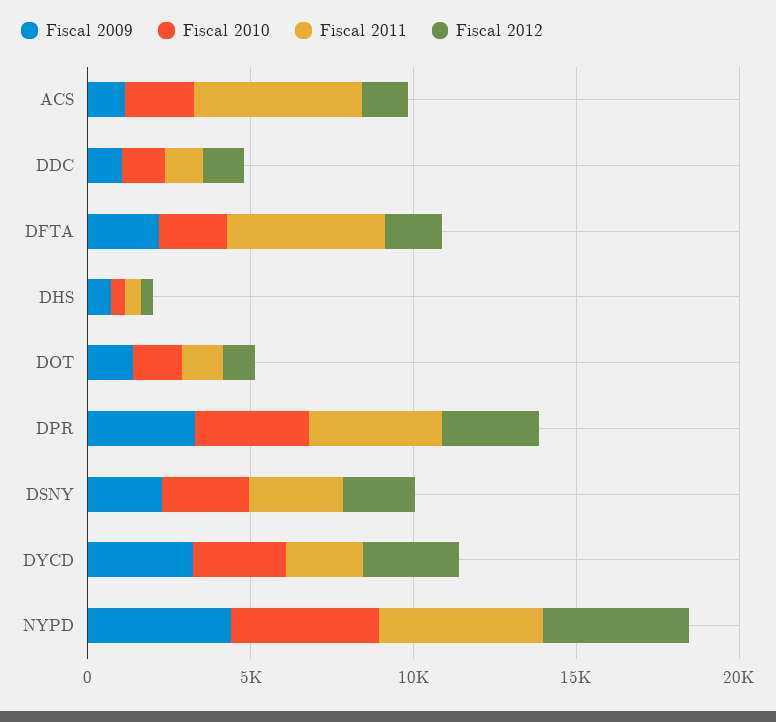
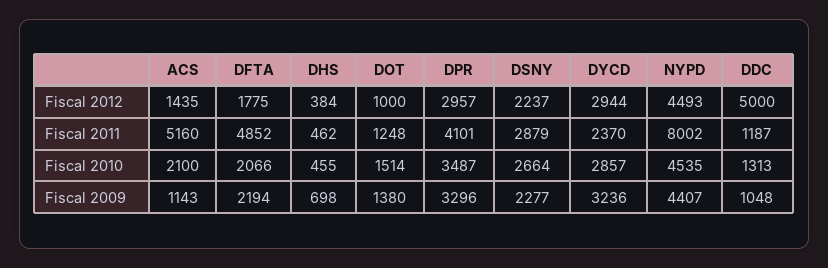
  {
    "Fiscal 2009": {
      "ACS": 1143,
      "DDC": 1048,
      "DFTA": 2194,
      "DHS": 698,
      "DOT": 1380,
      "DPR": 3296,
      "DSNY": 2277,
      "DYCD": 3236,
      "NYPD": 4407
    },
    "Fiscal 2010": {
      "ACS": 2100,
      "DDC": 1313,
      "DFTA": 2066,
      "DHS": 455,
      "DOT": 1514,
      "DPR": 3487,
      "DSNY": 2664,
      "DYCD": 2857,
      "NYPD": 4535
    },
    "Fiscal 2011": {
      "ACS": 5160,
      "DDC": 1187,
      "DFTA": 4852,
      "DHS": 462,
      "DOT": 1248,
      "DPR": 4101,
      "DSNY": 2879,
      "DYCD": 2370,
-     "NYPD": 5000
+     "NYPD": 8002
    },
    "Fiscal 2012": {
      "ACS": 1435,
-     "DDC": 1000,
+     "DDC": 5000,
      "DFTA": 1775,
      "DHS": 384,
      "DOT": 1000,
      "DPR": 2957,
      "DSNY": 2237,
      "DYCD": 2944,
      "NYPD": 4493
    }
  }

